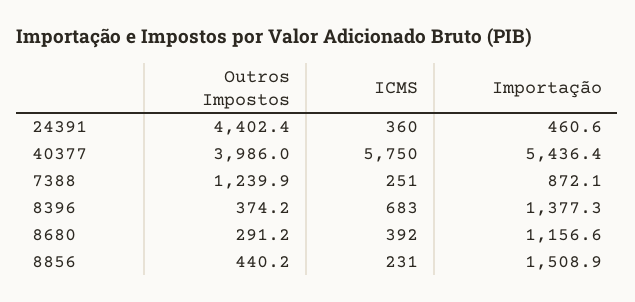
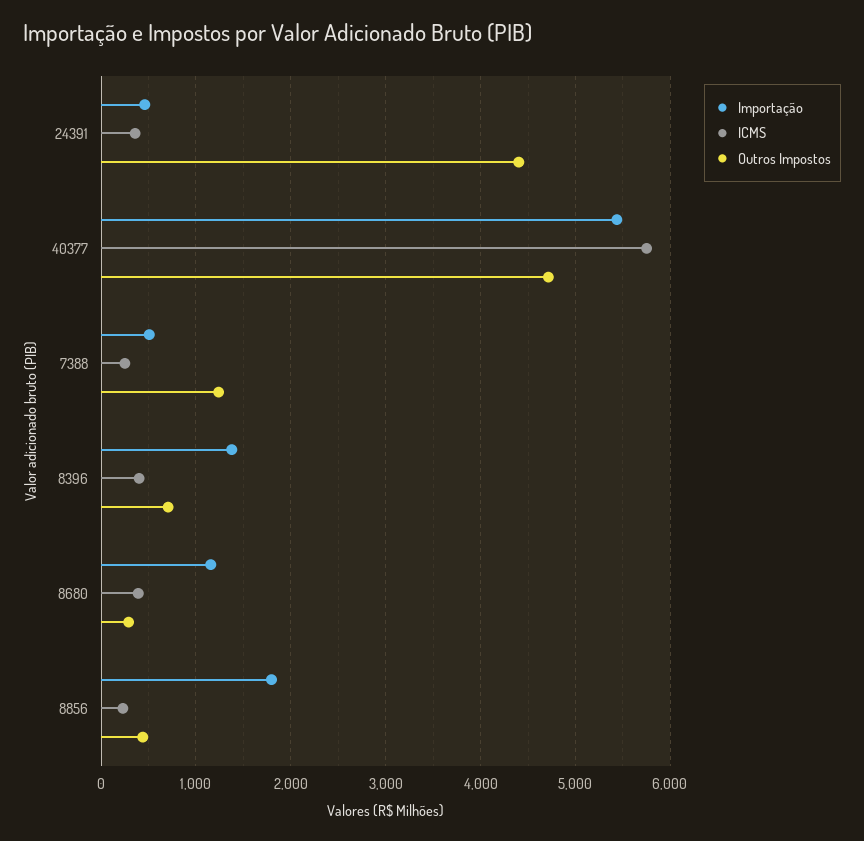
  {
    "Outros Impostos": {
      "24391": 4402.4,
-     "40377": 3986,
+     "40377": 4700,
      "7388": 1239.9,
-     "8396": 374.2,
+     "8396": 700,
      "8680": 291.2,
      "8856": 440.2
    },
    "ICMS": {
      "24391": 360,
      "40377": 5750,
      "7388": 251,
-     "8396": 683,
+     "8396": 400,
      "8680": 392,
      "8856": 231
    },
    "Importação": {
      "24391": 460.6,
      "40377": 5436.4,
-     "7388": 872.1,
+     "7388": 500,
      "8396": 1377.3,
      "8680": 1156.6,
-     "8856": 1508.9
+     "8856": 1800
    }
  }

